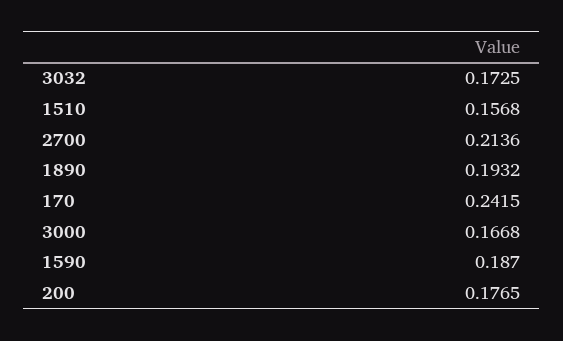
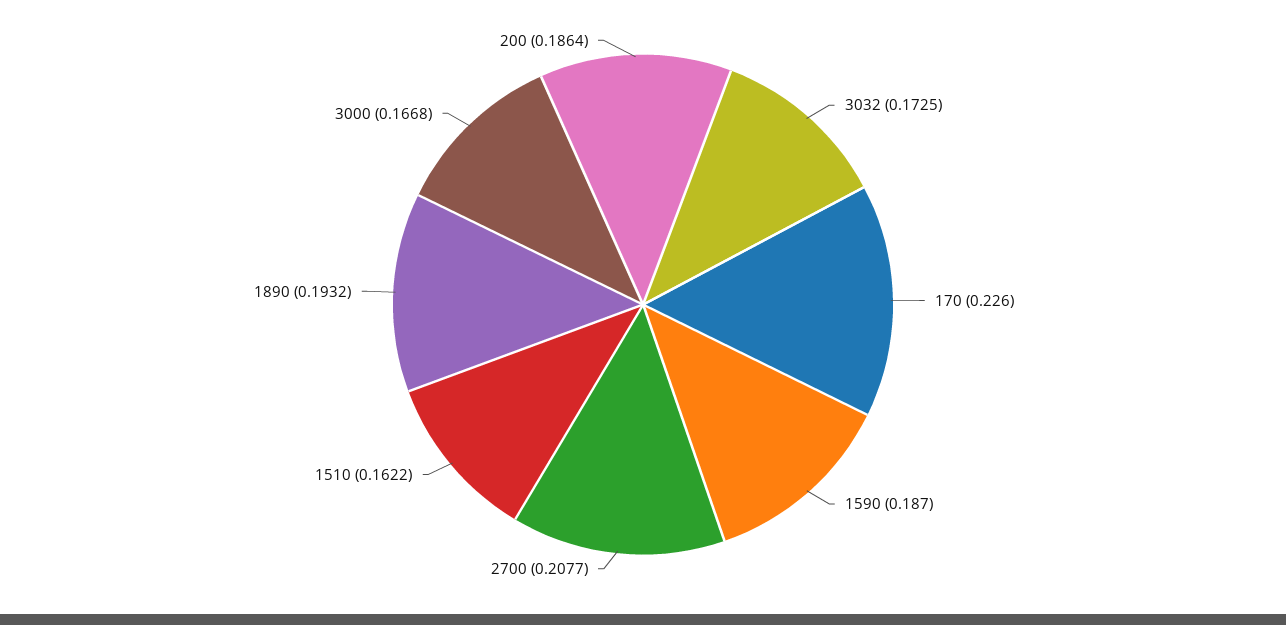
  {
    "3032": 0.1725,
-   "1510": 0.1568,
+   "1510": 0.1622,
-   "2700": 0.2136,
+   "2700": 0.2077,
    "1890": 0.1932,
-   "170": 0.2415,
+   "170": 0.226,
    "3000": 0.1668,
    "1590": 0.187,
-   "200": 0.1765
+   "200": 0.1864
  }

